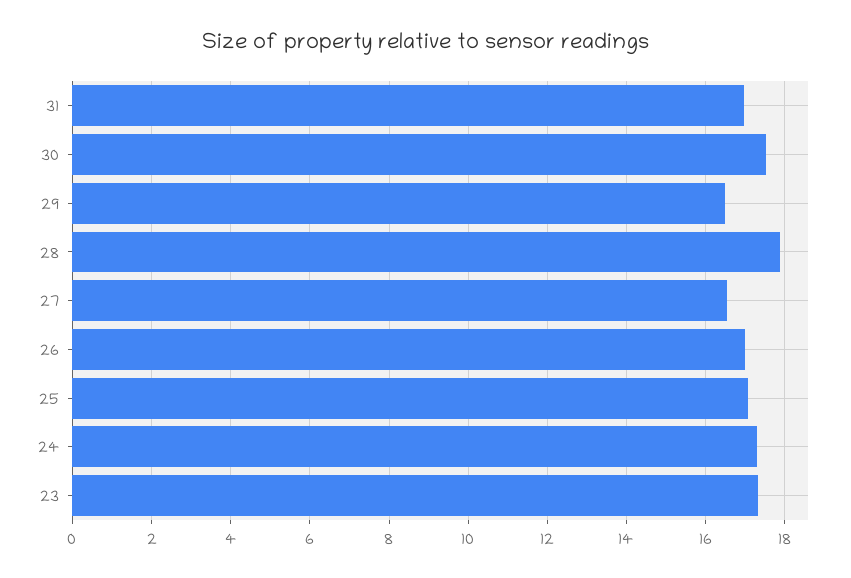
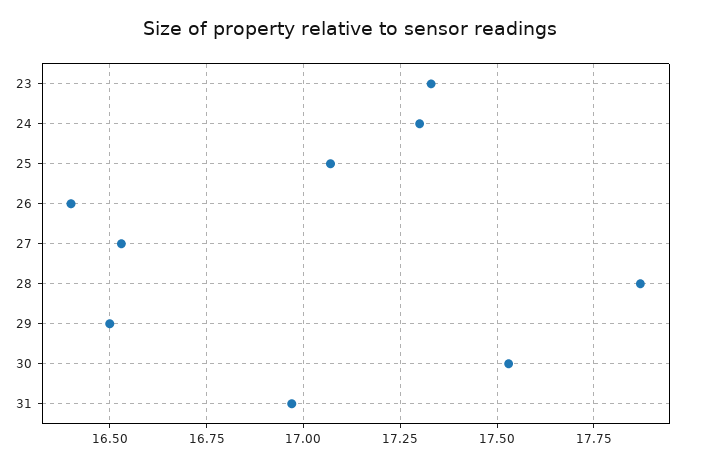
  {
    "31": 16.95,
    "30": 17.55,
    "29": 16.5,
    "28": 17.85,
    "27": 16.55,
-   "26": 17,
+   "26": 16.4,
    "25": 17.05,
    "24": 17.3,
    "23": 17.35
  }

